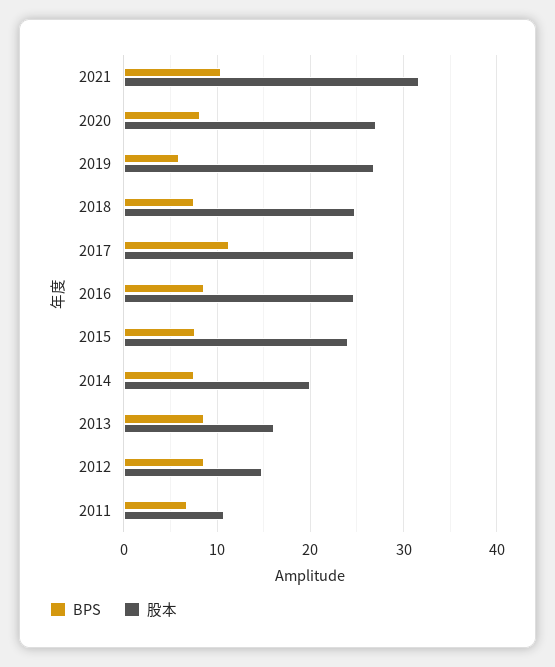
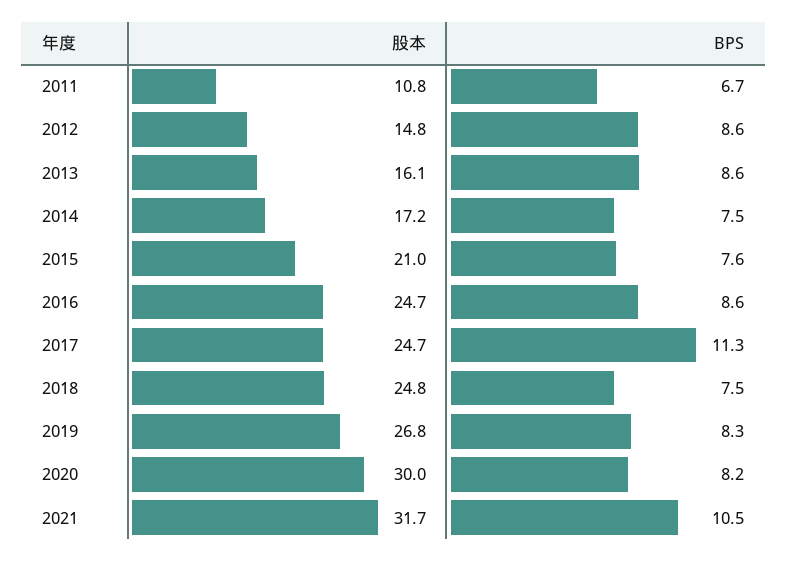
  {
    "BPS": {
      "2021": 10.5,
      "2020": 8.2,
-     "2019": 6,
+     "2019": 8.3,
      "2018": 7.5,
      "2017": 11.3,
      "2016": 8.6,
      "2015": 7.6,
      "2014": 7.5,
      "2013": 8.6,
      "2012": 8.6,
      "2011": 6.7
    },
    "股本": {
      "2021": 31.7,
-     "2020": 27,
+     "2020": 30,
      "2019": 26.8,
      "2018": 24.8,
      "2017": 24.7,
      "2016": 24.7,
-     "2015": 24,
+     "2015": 21,
-     "2014": 20,
+     "2014": 17.2,
      "2013": 16.1,
      "2012": 14.8,
      "2011": 10.8
    }
  }

